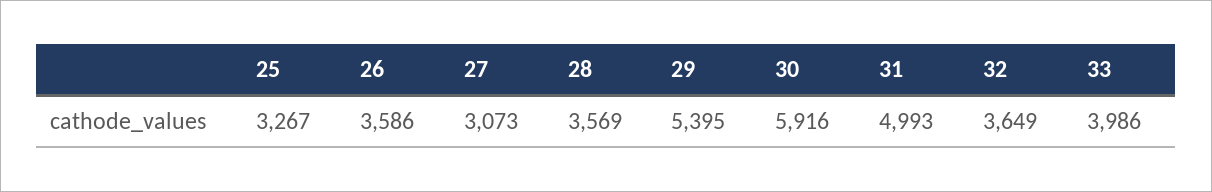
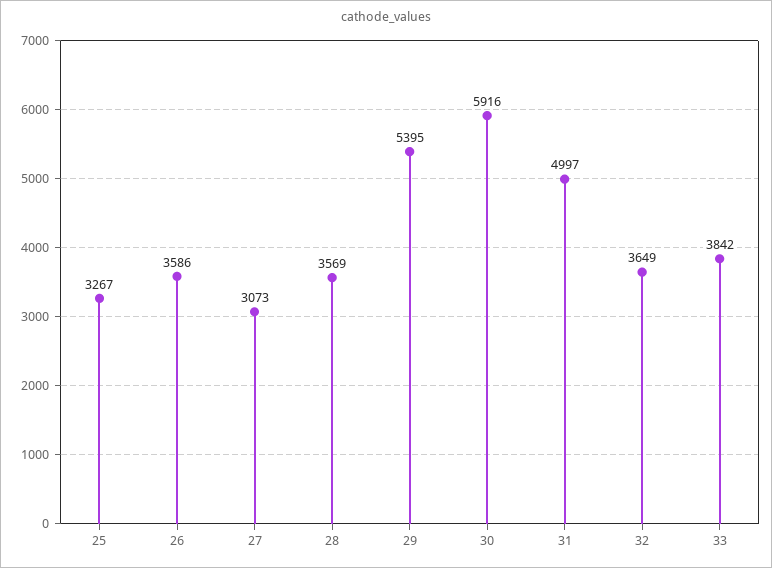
  {
    "25": 3267,
    "26": 3586,
    "27": 3073,
    "28": 3569,
    "29": 5395,
    "30": 5916,
-   "31": 4993,
+   "31": 4997,
    "32": 3649,
-   "33": 3986
+   "33": 3842
  }

